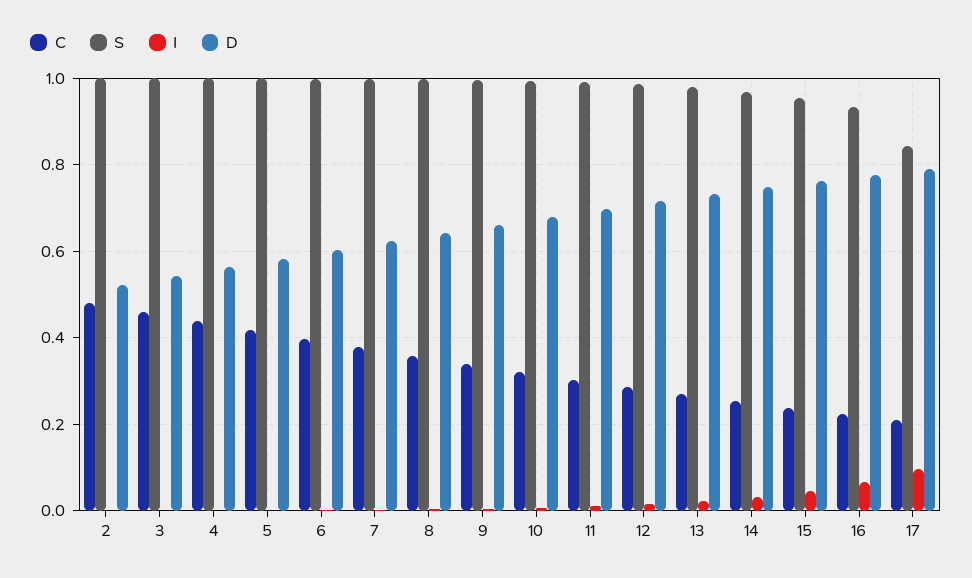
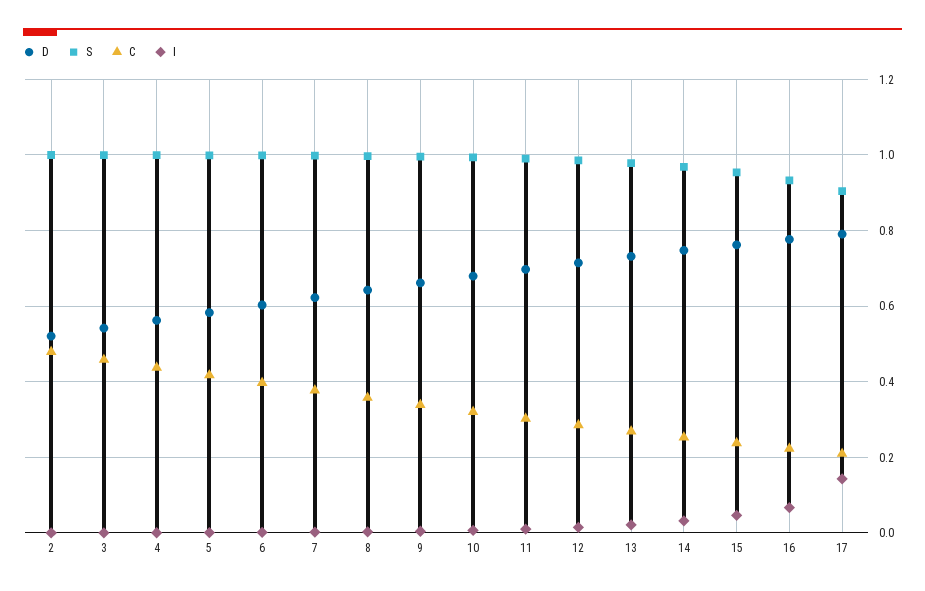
  {
    "C": {
      "2": 0.48,
      "3": 0.46,
      "4": 0.44,
      "5": 0.42,
      "6": 0.4,
      "7": 0.38,
      "8": 0.36,
      "9": 0.34,
      "10": 0.32,
      "11": 0.3,
      "12": 0.28,
      "13": 0.26,
      "14": 0.26,
      "15": 0.24,
      "16": 0.22,
      "17": 0.2
    },
    "S": {
      "2": 1,
      "3": 1,
      "4": 1,
      "5": 1,
      "6": 1,
      "7": 1,
      "8": 1,
      "9": 1,
      "10": 1,
      "11": 1,
      "12": 0.98,
      "13": 0.98,
      "14": 0.96,
      "15": 0.96,
      "16": 0.94,
-     "17": 0.84
+     "17": 0.9
    },
    "I": {
      "2": 0,
      "3": 0,
      "4": 0,
      "5": 0,
      "6": 0,
      "7": 0,
      "8": 0,
      "9": 0,
      "10": 0,
      "11": 0.02,
      "12": 0.02,
      "13": 0.02,
      "14": 0.04,
      "15": 0.04,
      "16": 0.06,
-     "17": 0.1
+     "17": 0.14
    },
    "D": {
      "2": 0.52,
      "3": 0.54,
      "4": 0.56,
      "5": 0.58,
      "6": 0.6,
      "7": 0.62,
      "8": 0.64,
      "9": 0.66,
      "10": 0.68,
      "11": 0.7,
      "12": 0.72,
      "13": 0.74,
      "14": 0.74,
      "15": 0.76,
      "16": 0.78,
      "17": 0.8
    }
  }

